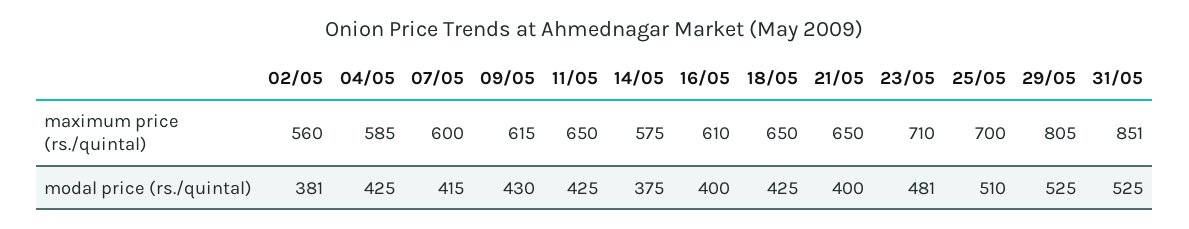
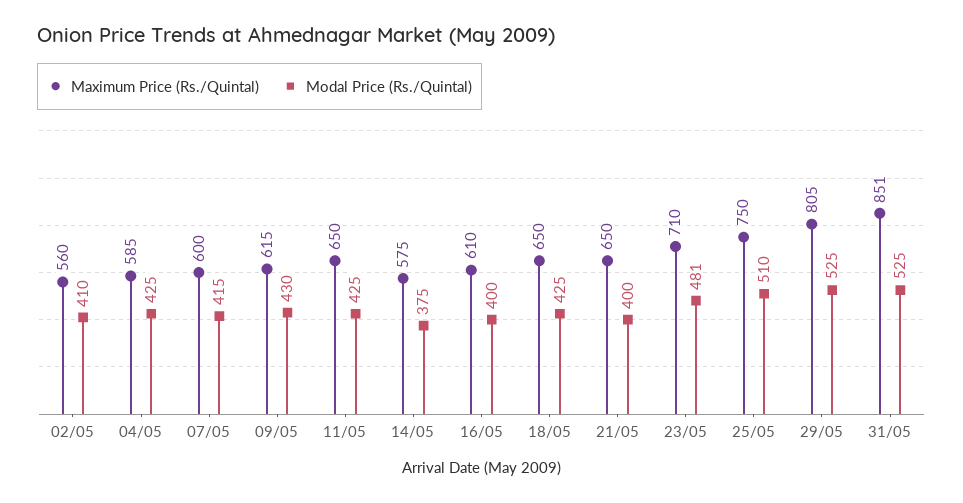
  {
    "maximum price (rs./quintal)": {
      "02/05": 560,
      "04/05": 585,
      "07/05": 600,
      "09/05": 615,
      "11/05": 650,
      "14/05": 575,
      "16/05": 610,
      "18/05": 650,
      "21/05": 650,
      "23/05": 710,
-     "25/05": 700,
+     "25/05": 750,
      "29/05": 805,
      "31/05": 851
    },
    "modal price (rs./quintal)": {
-     "02/05": 381,
+     "02/05": 410,
      "04/05": 425,
      "07/05": 415,
      "09/05": 430,
      "11/05": 425,
      "14/05": 375,
      "16/05": 400,
      "18/05": 425,
      "21/05": 400,
      "23/05": 481,
      "25/05": 510,
      "29/05": 525,
      "31/05": 525
    }
  }

